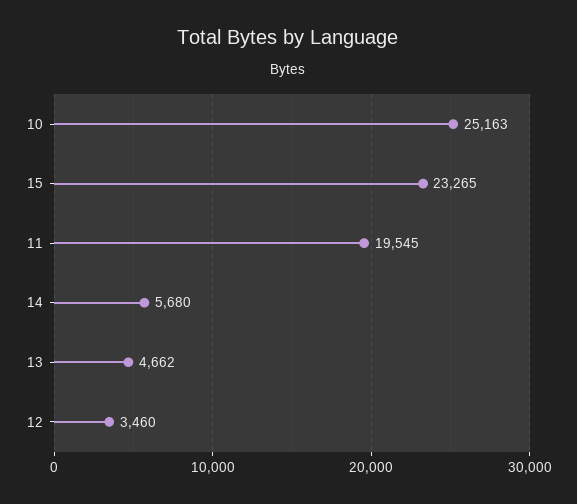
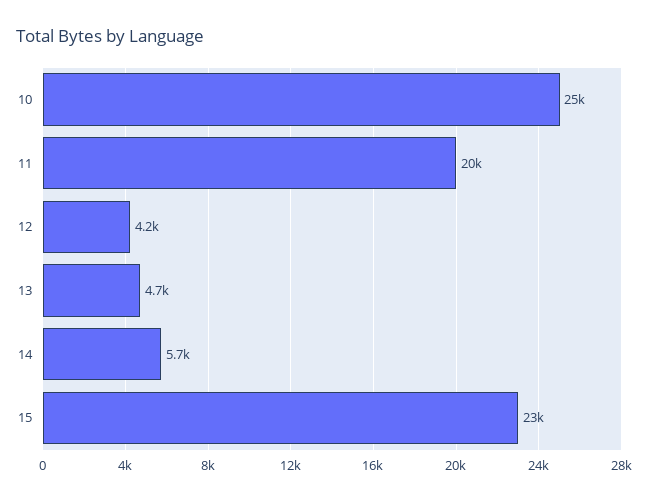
  {
    "10": 25163,
    "15": 23265,
    "11": 19545,
    "14": 5680,
    "13": 4662,
-   "12": 3460
+   "12": 4200
  }

